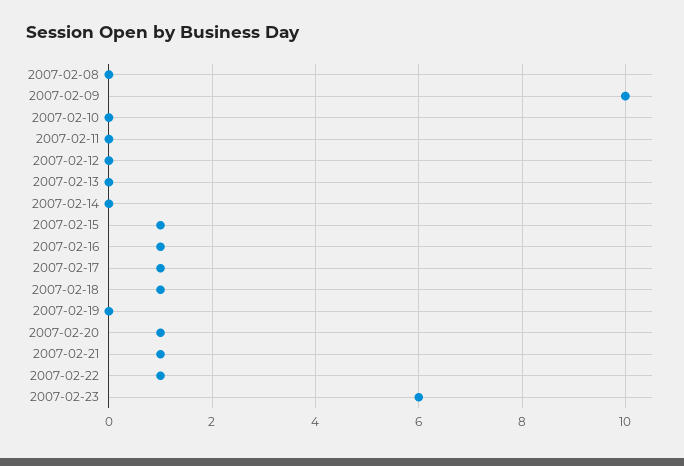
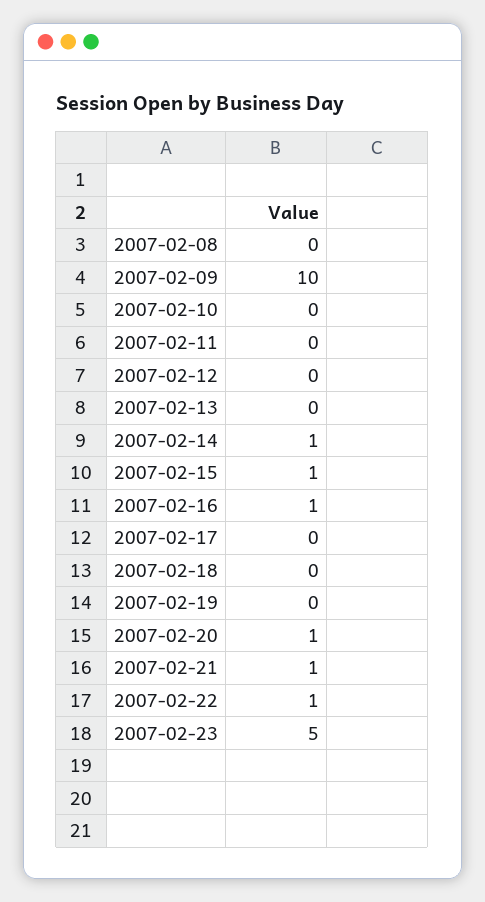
  {
    "2007-02-08": 0,
    "2007-02-09": 10,
    "2007-02-10": 0,
    "2007-02-11": 0,
    "2007-02-12": 0,
    "2007-02-13": 0,
-   "2007-02-14": 0,
+   "2007-02-14": 1,
    "2007-02-15": 1,
    "2007-02-16": 1,
-   "2007-02-17": 1,
+   "2007-02-17": 0,
-   "2007-02-18": 1,
+   "2007-02-18": 0,
    "2007-02-19": 0,
    "2007-02-20": 1,
    "2007-02-21": 1,
    "2007-02-22": 1,
-   "2007-02-23": 6
+   "2007-02-23": 5
  }

